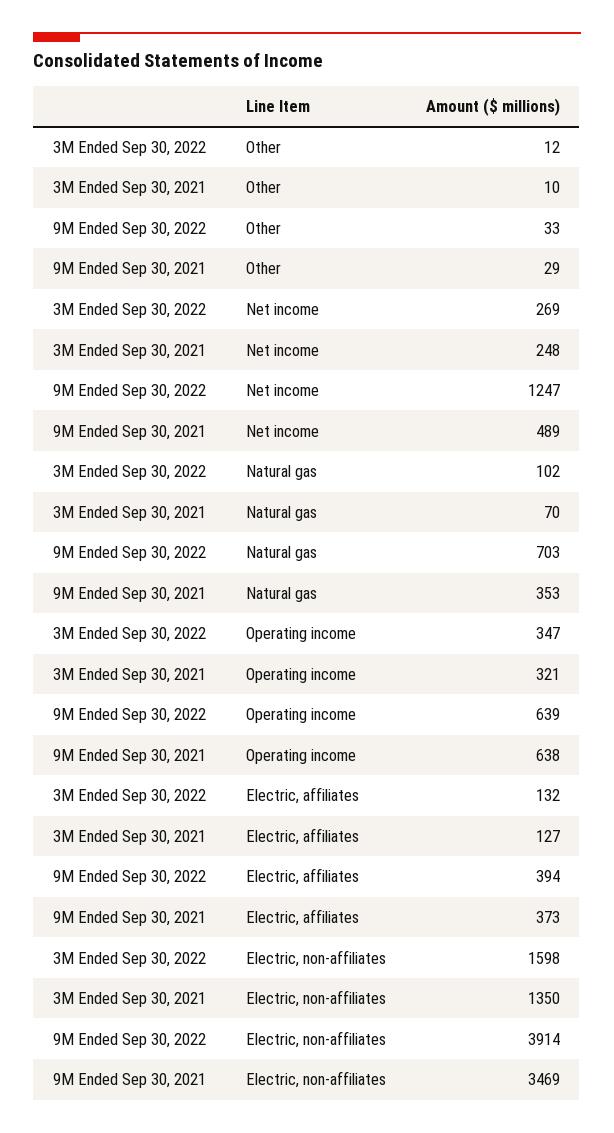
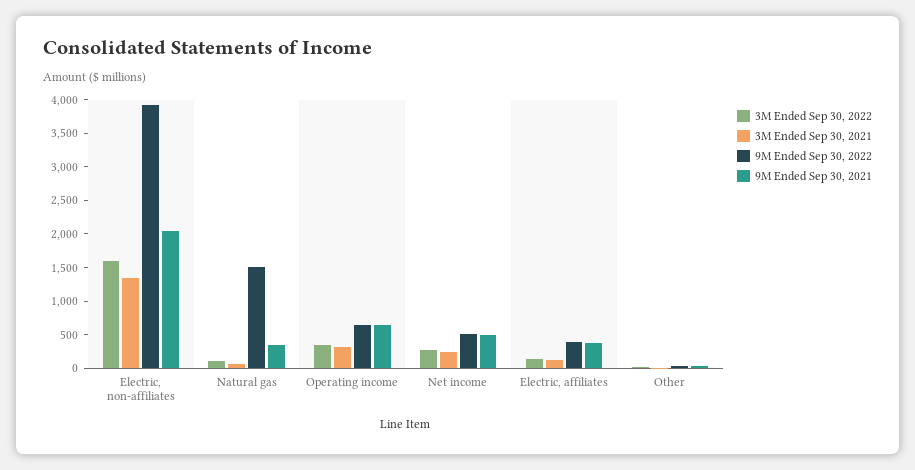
  {
    "3M Ended Sep 30, 2022": {
      "Other": 12,
      "Net income": 269,
      "Natural gas": 102,
      "Operating income": 347,
      "Electric, affiliates": 132,
      "Electric, non-affiliates": 1598
    },
    "3M Ended Sep 30, 2021": {
      "Other": 10,
      "Net income": 248,
      "Natural gas": 70,
      "Operating income": 321,
      "Electric, affiliates": 127,
      "Electric, non-affiliates": 1350
    },
    "9M Ended Sep 30, 2022": {
      "Other": 33,
-     "Net income": 1247,
+     "Net income": 500,
-     "Natural gas": 703,
+     "Natural gas": 1500,
      "Operating income": 639,
      "Electric, affiliates": 394,
      "Electric, non-affiliates": 3914
    },
    "9M Ended Sep 30, 2021": {
      "Other": 29,
      "Net income": 489,
      "Natural gas": 353,
      "Operating income": 638,
      "Electric, affiliates": 373,
-     "Electric, non-affiliates": 3469
+     "Electric, non-affiliates": 2000
    }
  }

